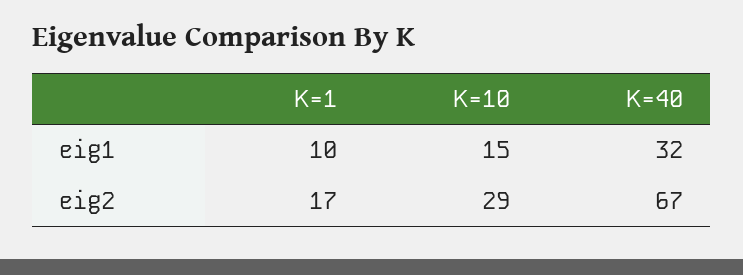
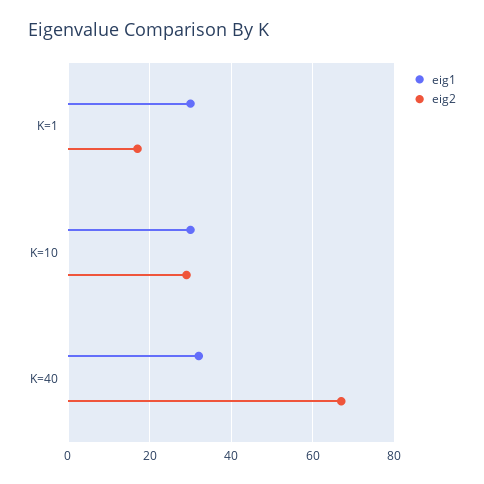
  {
    "eig1": {
-     "K=1": 10,
+     "K=1": 30,
-     "K=10": 15,
+     "K=10": 30,
      "K=40": 32
    },
    "eig2": {
      "K=1": 17,
      "K=10": 29,
      "K=40": 67
    }
  }

